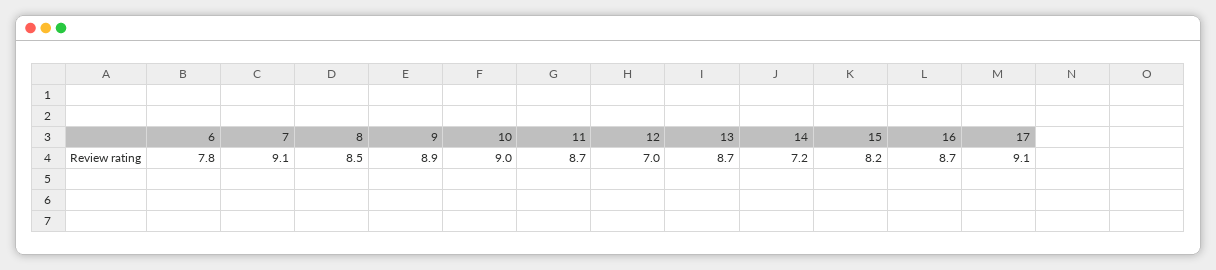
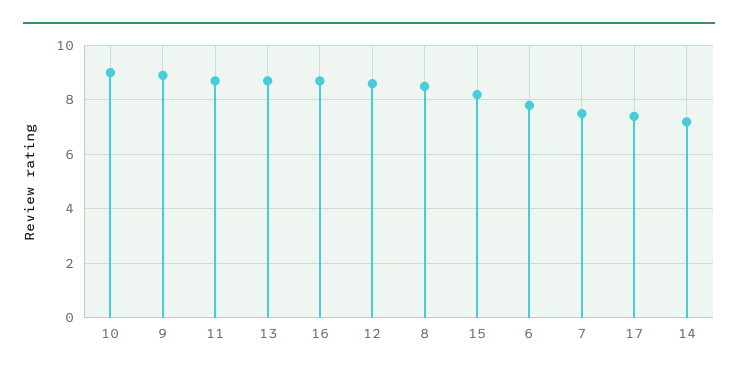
  {
    "6": 7.8,
-   "7": 9.1,
+   "7": 7.5,
    "8": 8.5,
    "9": 8.9,
    "10": 9,
    "11": 8.7,
-   "12": 7,
+   "12": 8.5,
    "13": 8.7,
    "14": 7.2,
    "15": 8.2,
    "16": 8.7,
-   "17": 9.1
+   "17": 7.5
  }

